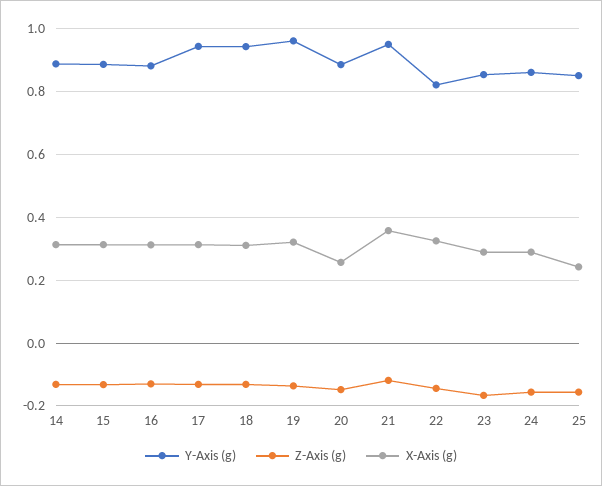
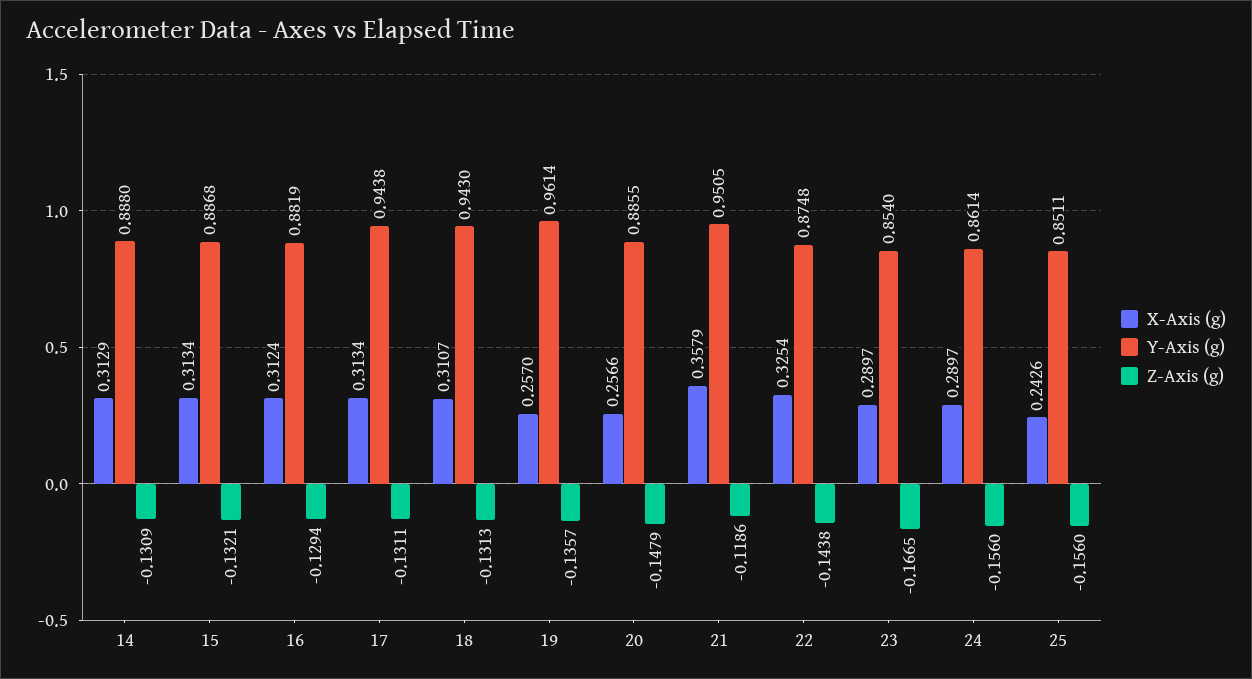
  {
    "Y-Axis (g)": {
      "14": 0.888,
      "15": 0.8868,
      "16": 0.8819,
      "17": 0.9438,
      "18": 0.943,
      "19": 0.9614,
      "20": 0.8855,
      "21": 0.9505,
-     "22": 0.82,
+     "22": 0.8748,
      "23": 0.854,
      "24": 0.8614,
      "25": 0.8511
    },
    "Z-Axis (g)": {
      "14": -0.1309,
      "15": -0.1321,
      "16": -0.1294,
      "17": -0.1311,
      "18": -0.1313,
      "19": -0.1357,
      "20": -0.1479,
      "21": -0.1186,
      "22": -0.1438,
      "23": -0.1665,
      "24": -0.156,
      "25": -0.156
    },
    "X-Axis (g)": {
      "14": 0.3129,
      "15": 0.3134,
      "16": 0.3124,
      "17": 0.3134,
      "18": 0.3107,
-     "19": 0.32,
+     "19": 0.257,
      "20": 0.2566,
      "21": 0.3579,
      "22": 0.3254,
      "23": 0.2897,
      "24": 0.2897,
      "25": 0.2426
    }
  }

